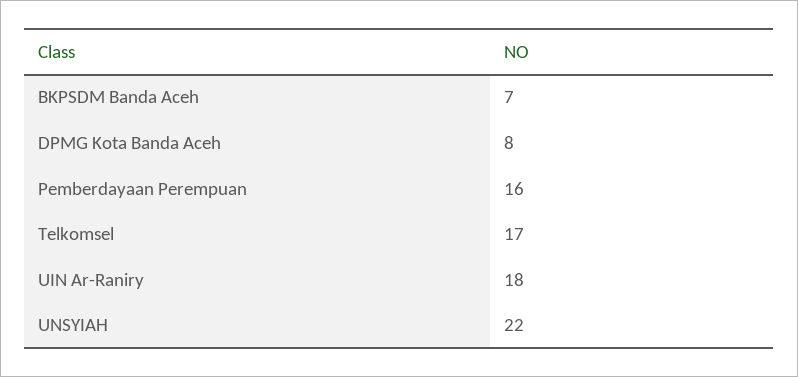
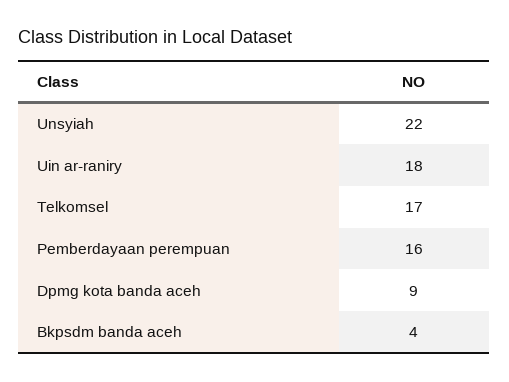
  {
-   "BKPSDM Banda Aceh": 7,
+   "BKPSDM Banda Aceh": 4,
-   "DPMG Kota Banda Aceh": 8,
+   "DPMG Kota Banda Aceh": 9,
    "Pemberdayaan Perempuan": 16,
    "Telkomsel": 17,
    "UIN Ar-Raniry": 18,
    "UNSYIAH": 22
  }

